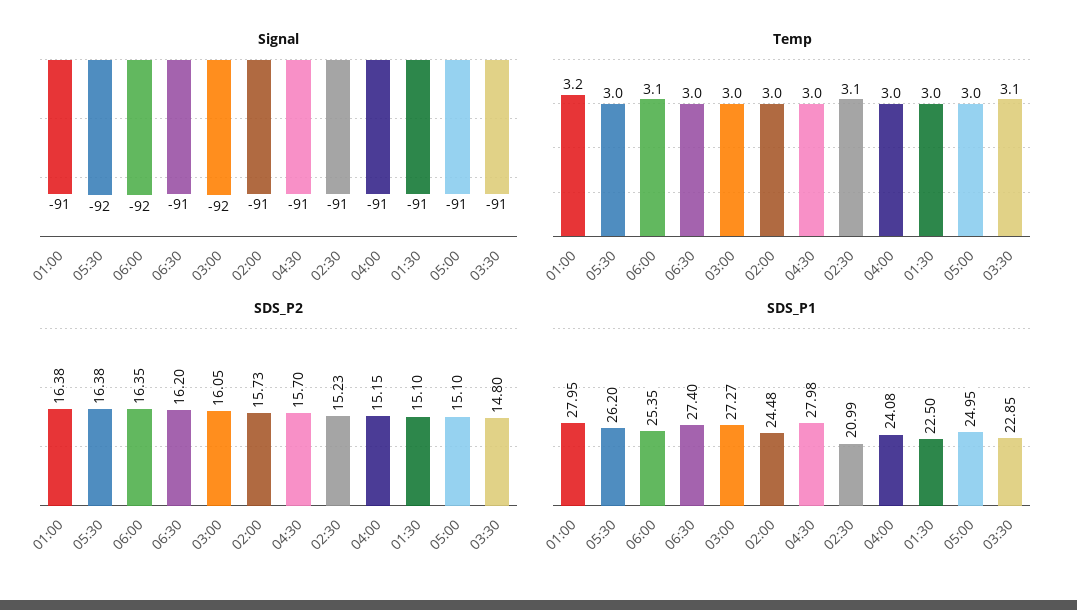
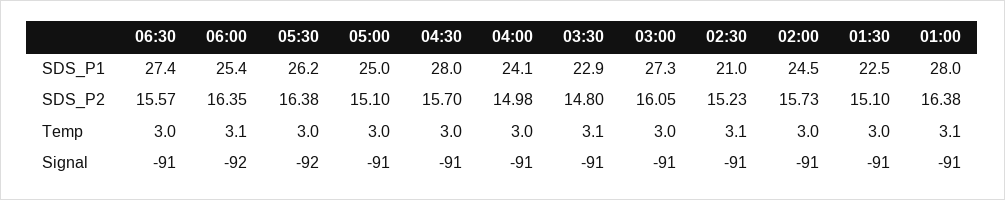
  {
    "Signal": {
      "01:00": -91,
      "05:30": -92,
      "06:00": -92,
      "06:30": -91,
-     "03:00": -92,
+     "03:00": -91,
      "02:00": -91,
      "04:30": -91,
      "02:30": -91,
      "04:00": -91,
      "01:30": -91,
      "05:00": -91,
      "03:30": -91
    },
    "Temp": {
-     "01:00": 3.2,
+     "01:00": 3.1,
      "05:30": 3,
      "06:00": 3.1,
      "06:30": 3,
      "03:00": 3,
      "02:00": 3,
      "04:30": 3,
      "02:30": 3.1,
      "04:00": 3,
      "01:30": 3,
      "05:00": 3,
      "03:30": 3.1
    },
    "SDS_P2": {
      "01:00": 16.38,
      "05:30": 16.38,
      "06:00": 16.35,
-     "06:30": 16.2,
+     "06:30": 15.57,
      "03:00": 16.05,
      "02:00": 15.73,
      "04:30": 15.7,
      "02:30": 15.23,
-     "04:00": 15.15,
+     "04:00": 14.98,
      "01:30": 15.1,
      "05:00": 15.1,
      "03:30": 14.8
    },
    "SDS_P1": {
      "01:00": 27.95,
      "05:30": 26.2,
      "06:00": 25.35,
      "06:30": 27.4,
      "03:00": 27.27,
      "02:00": 24.48,
      "04:30": 27.98,
      "02:30": 20.99,
      "04:00": 24.08,
      "01:30": 22.5,
      "05:00": 24.95,
      "03:30": 22.85
    }
  }

